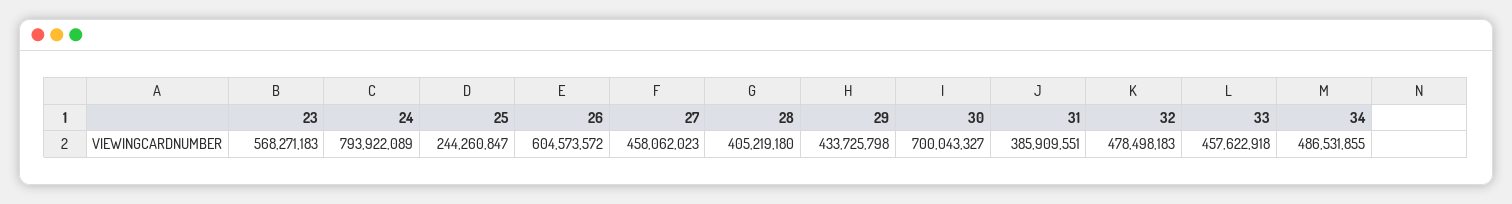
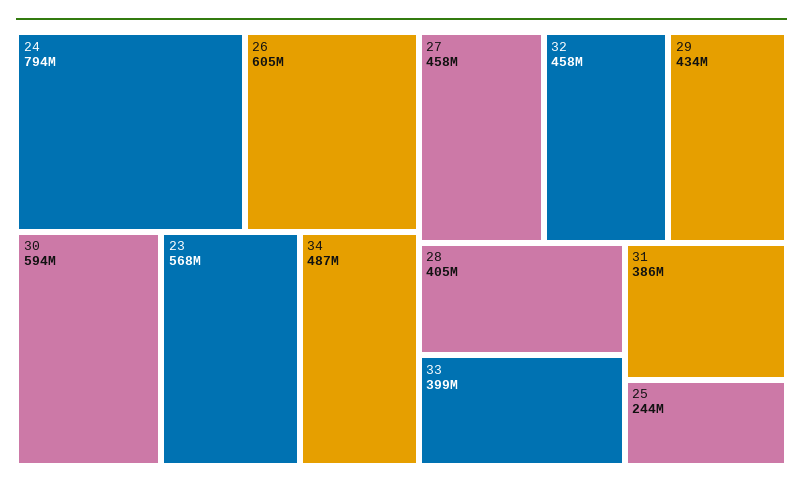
  {
    "23": 568271183,
    "24": 793922089,
    "25": 244260847,
    "26": 604573572,
    "27": 458062023,
    "28": 405219180,
    "29": 433725798,
-   "30": 700043327,
+   "30": 594000000,
    "31": 385909551,
-   "32": 478498183,
+   "32": 458000000,
-   "33": 457622918,
+   "33": 399000000,
    "34": 486531855
  }

